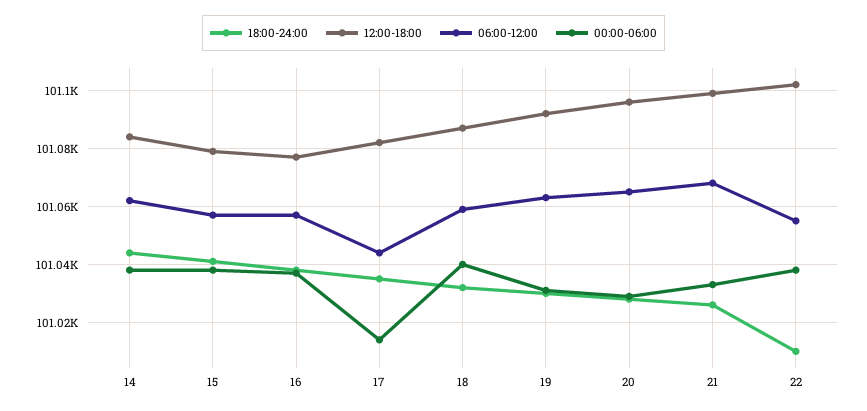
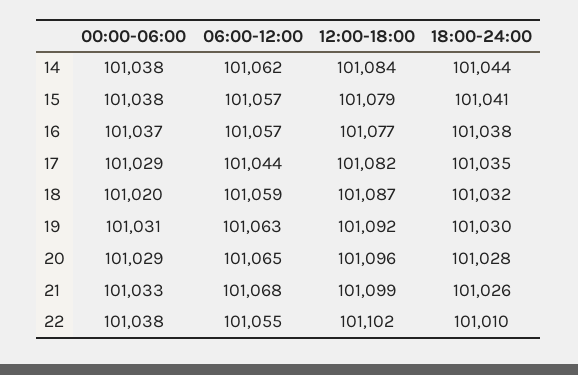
  {
    "18:00-24:00": {
      "14": 101044,
      "15": 101041,
      "16": 101038,
      "17": 101035,
      "18": 101032,
      "19": 101030,
      "20": 101028,
      "21": 101026,
      "22": 101010
    },
    "12:00-18:00": {
      "14": 101084,
      "15": 101079,
      "16": 101077,
      "17": 101082,
      "18": 101087,
      "19": 101092,
      "20": 101096,
      "21": 101099,
      "22": 101102
    },
    "06:00-12:00": {
      "14": 101062,
      "15": 101057,
      "16": 101057,
      "17": 101044,
      "18": 101059,
      "19": 101063,
      "20": 101065,
      "21": 101068,
      "22": 101055
    },
    "00:00-06:00": {
      "14": 101038,
      "15": 101038,
      "16": 101037,
-     "17": 101015,
+     "17": 101029,
-     "18": 101040,
+     "18": 101020,
      "19": 101031,
      "20": 101029,
      "21": 101033,
      "22": 101038
    }
  }

